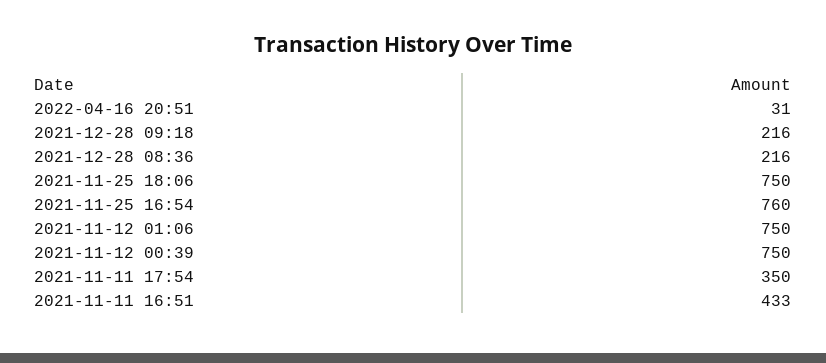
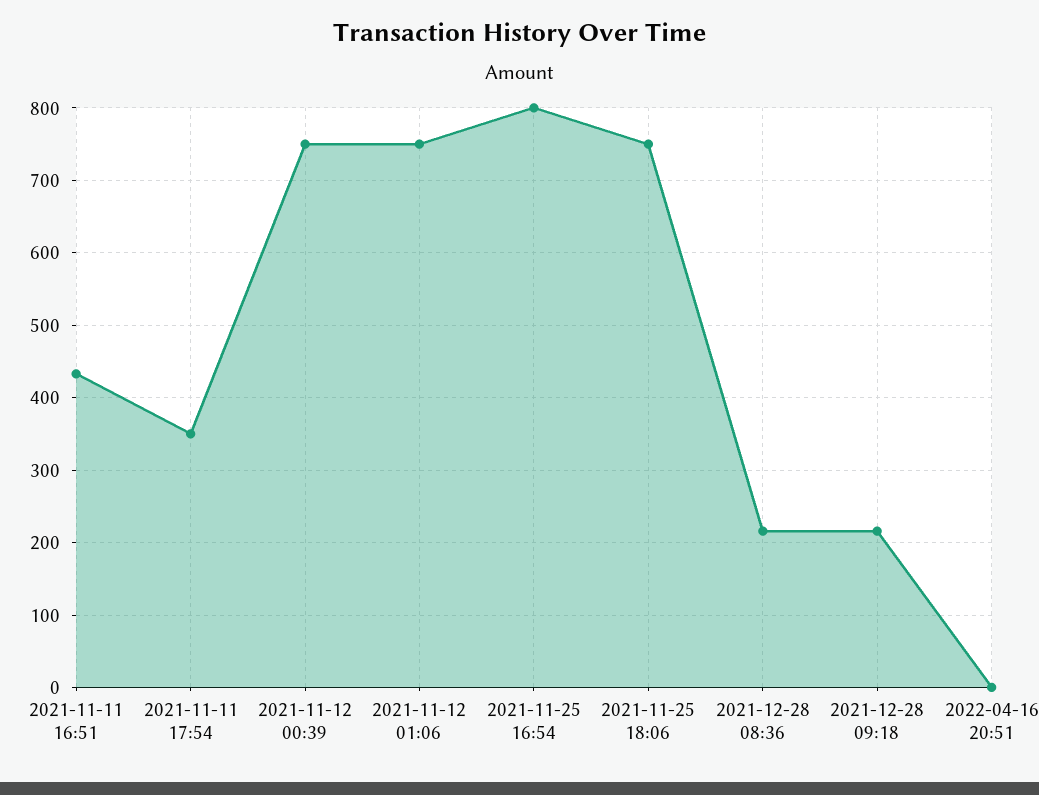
  {
-   "2022-04-16 20:51": 31,
+   "2022-04-16 20:51": 0,
    "2021-12-28 09:18": 216,
    "2021-12-28 08:36": 216,
    "2021-11-25 18:06": 750,
-   "2021-11-25 16:54": 760,
+   "2021-11-25 16:54": 800,
    "2021-11-12 01:06": 750,
    "2021-11-12 00:39": 750,
    "2021-11-11 17:54": 350,
    "2021-11-11 16:51": 433
  }

